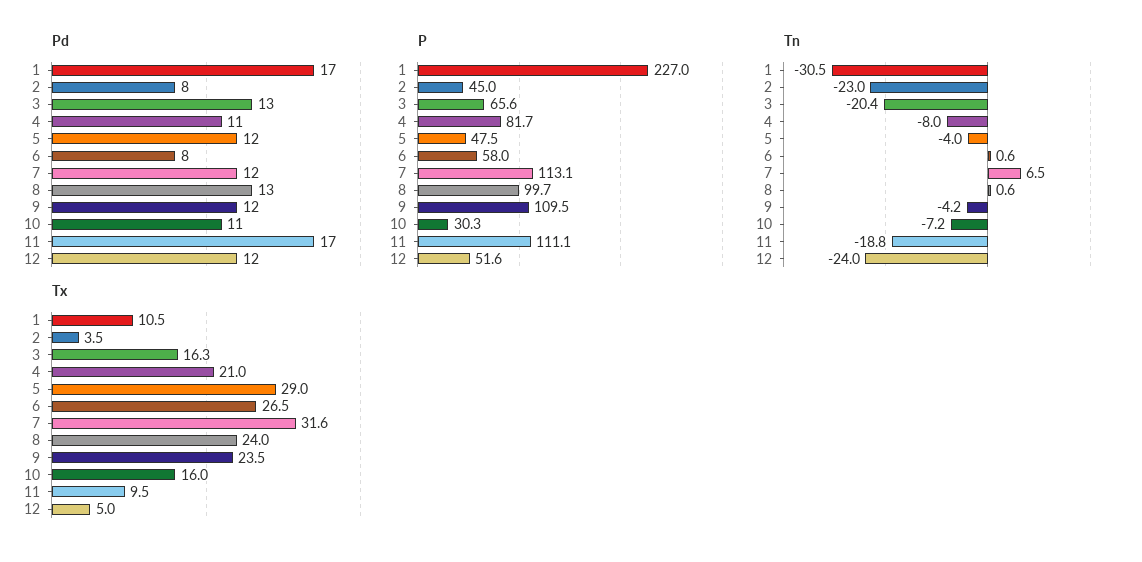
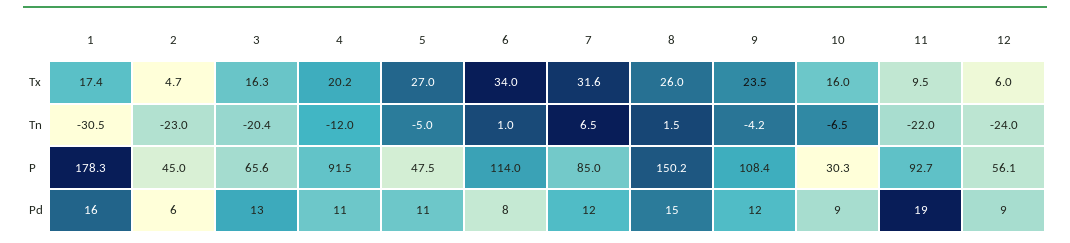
  {
    "Pd": {
-     "1": 17,
+     "1": 16,
-     "2": 8,
+     "2": 6,
      "3": 13,
      "4": 11,
-     "5": 12,
+     "5": 11,
      "6": 8,
      "7": 12,
-     "8": 13,
+     "8": 15,
      "9": 12,
-     "10": 11,
+     "10": 9,
-     "11": 17,
+     "11": 19,
-     "12": 12
+     "12": 9
    },
    "P": {
-     "1": 227,
+     "1": 178.3,
      "2": 45,
      "3": 65.6,
-     "4": 81.7,
+     "4": 91.5,
      "5": 47.5,
-     "6": 58,
+     "6": 114,
-     "7": 113.1,
+     "7": 85,
-     "8": 99.7,
+     "8": 150.2,
-     "9": 109.5,
+     "9": 108.4,
      "10": 30.3,
-     "11": 111.1,
+     "11": 92.7,
-     "12": 51.6
+     "12": 56.1
    },
    "Tn": {
      "1": -30.5,
      "2": -23,
      "3": -20.4,
-     "4": -8,
+     "4": -12,
-     "5": -4,
+     "5": -5,
-     "6": 0.6,
+     "6": 1,
      "7": 6.5,
-     "8": 0.6,
+     "8": 1.5,
      "9": -4.2,
-     "10": -7.2,
+     "10": -6.5,
-     "11": -18.8,
+     "11": -22,
      "12": -24
    },
    "Tx": {
-     "1": 10.5,
+     "1": 17.4,
-     "2": 3.5,
+     "2": 4.7,
      "3": 16.3,
-     "4": 21,
+     "4": 20.2,
-     "5": 29,
+     "5": 27,
-     "6": 26.5,
+     "6": 34,
      "7": 31.6,
-     "8": 24,
+     "8": 26,
      "9": 23.5,
      "10": 16,
      "11": 9.5,
-     "12": 5
+     "12": 6
    }
  }

